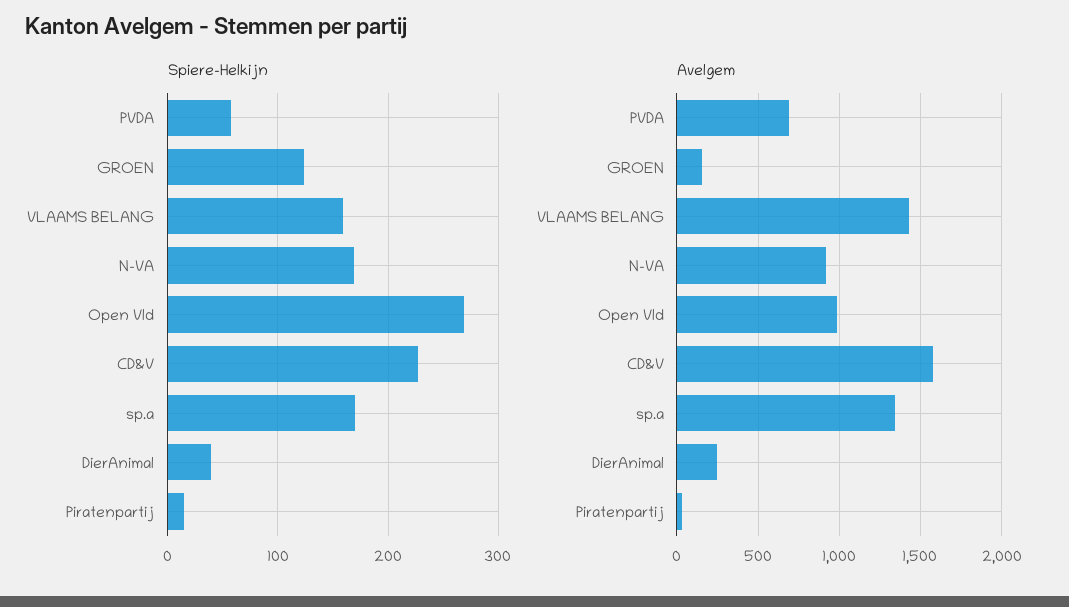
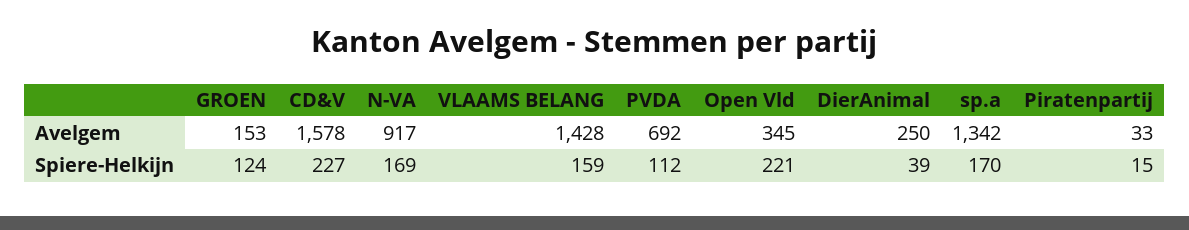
  {
    "Spiere-Helkijn": {
-     "PVDA": 60,
+     "PVDA": 112,
      "GROEN": 124,
      "VLAAMS BELANG": 159,
      "N-VA": 169,
-     "Open Vld": 270,
+     "Open Vld": 221,
      "CD&V": 227,
      "sp.a": 170,
      "DierAnimal": 39,
      "Piratenpartij": 15
    },
    "Avelgem": {
      "PVDA": 692,
      "GROEN": 153,
      "VLAAMS BELANG": 1428,
      "N-VA": 917,
-     "Open Vld": 1000,
+     "Open Vld": 345,
      "CD&V": 1578,
      "sp.a": 1342,
      "DierAnimal": 250,
      "Piratenpartij": 33
    }
  }

